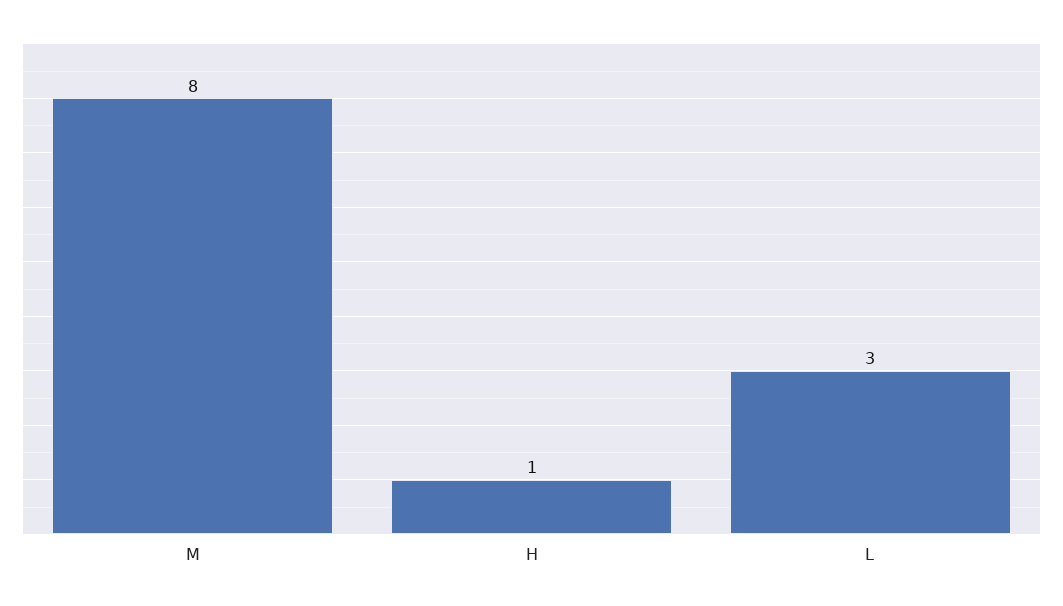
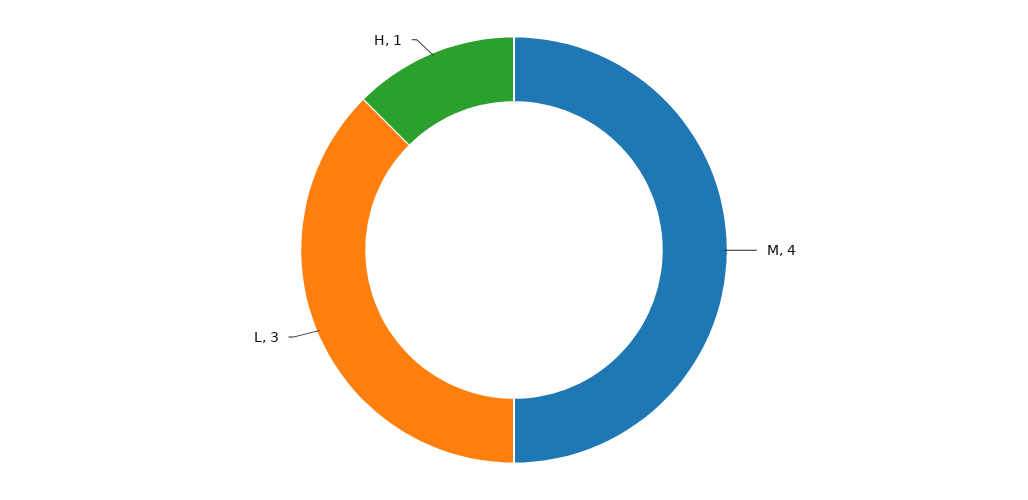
  {
-   "M": 8,
+   "M": 4,
    "H": 1,
    "L": 3
  }

